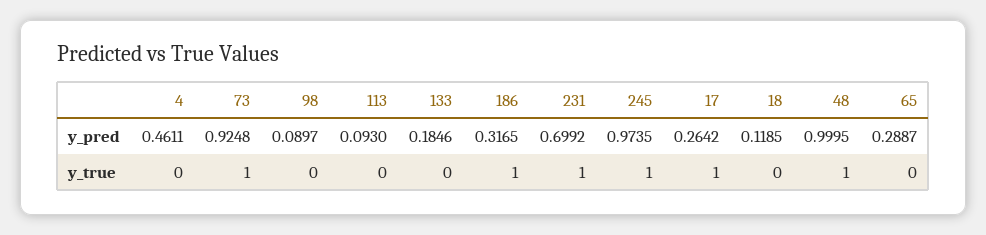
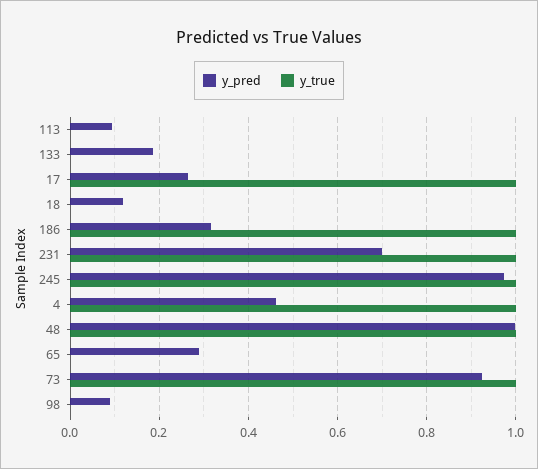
  {
    "y_pred": {
      "4": 0.4611,
      "73": 0.9248,
      "98": 0.0897,
      "113": 0.093,
      "133": 0.1846,
      "186": 0.3165,
      "231": 0.6992,
      "245": 0.9735,
      "17": 0.2642,
      "18": 0.1185,
      "48": 0.9995,
      "65": 0.2887
    },
    "y_true": {
-     "4": 0,
+     "4": 1,
      "73": 1,
      "98": 0,
      "113": 0,
      "133": 0,
      "186": 1,
      "231": 1,
      "245": 1,
      "17": 1,
      "18": 0,
      "48": 1,
      "65": 0
    }
  }

